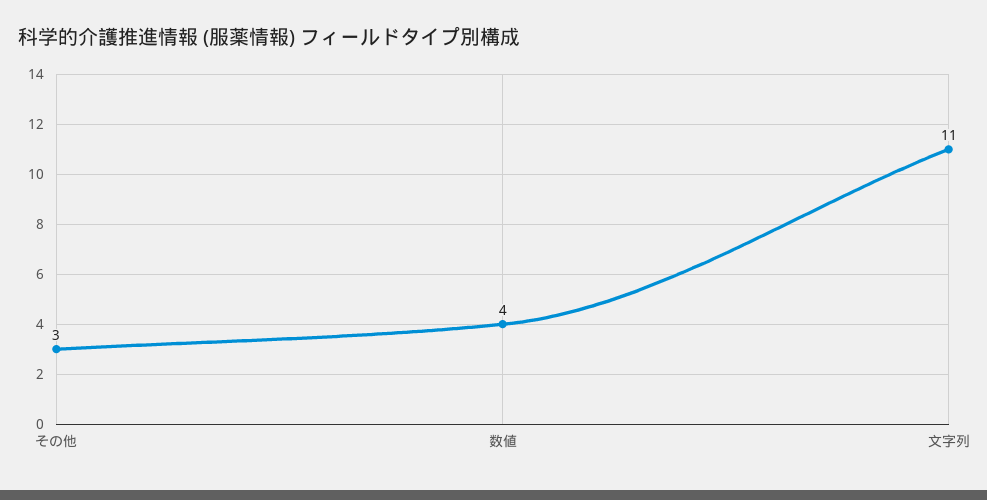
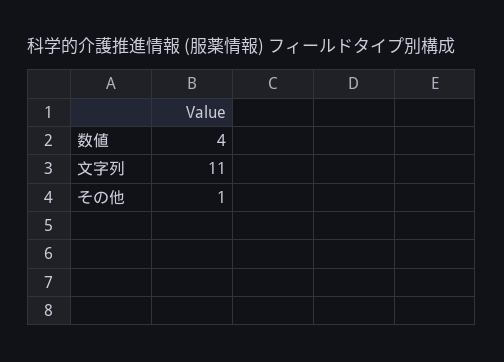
  {
-   "その他": 3,
+   "その他": 1,
    "数値": 4,
    "文字列": 11
  }

